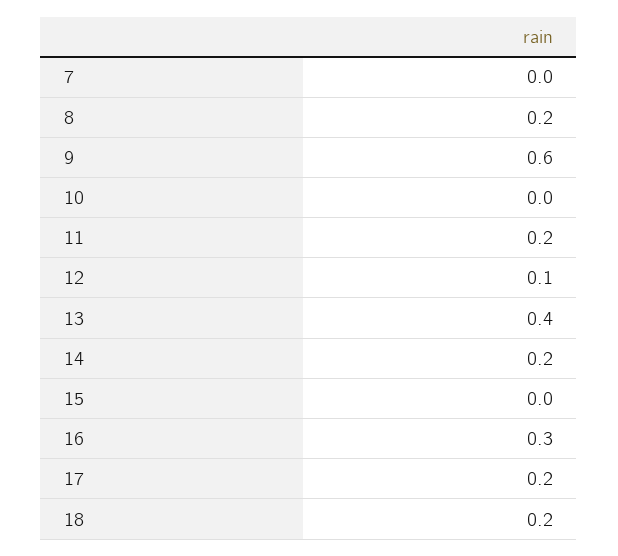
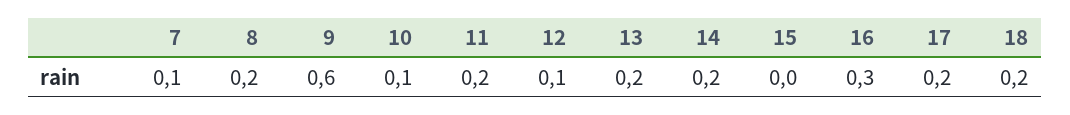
  {
-   "7": 0,
+   "7": 0.1,
    "8": 0.2,
    "9": 0.6,
-   "10": 0,
+   "10": 0.1,
    "11": 0.2,
    "12": 0.1,
-   "13": 0.4,
+   "13": 0.2,
    "14": 0.2,
    "15": 0,
    "16": 0.3,
    "17": 0.2,
    "18": 0.2
  }

